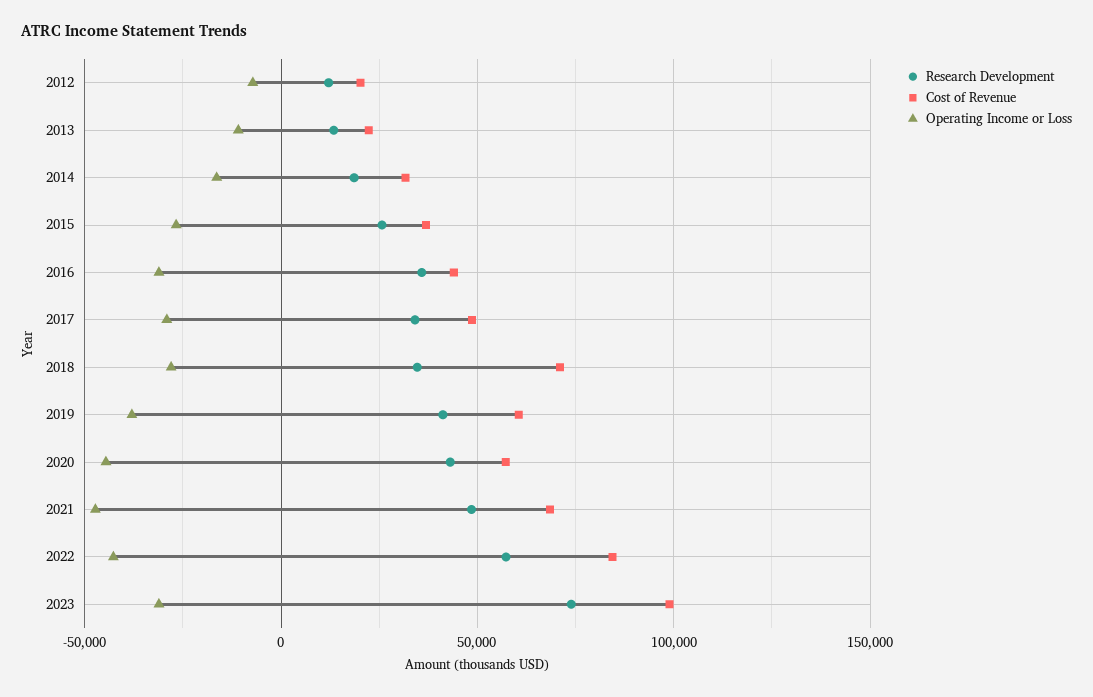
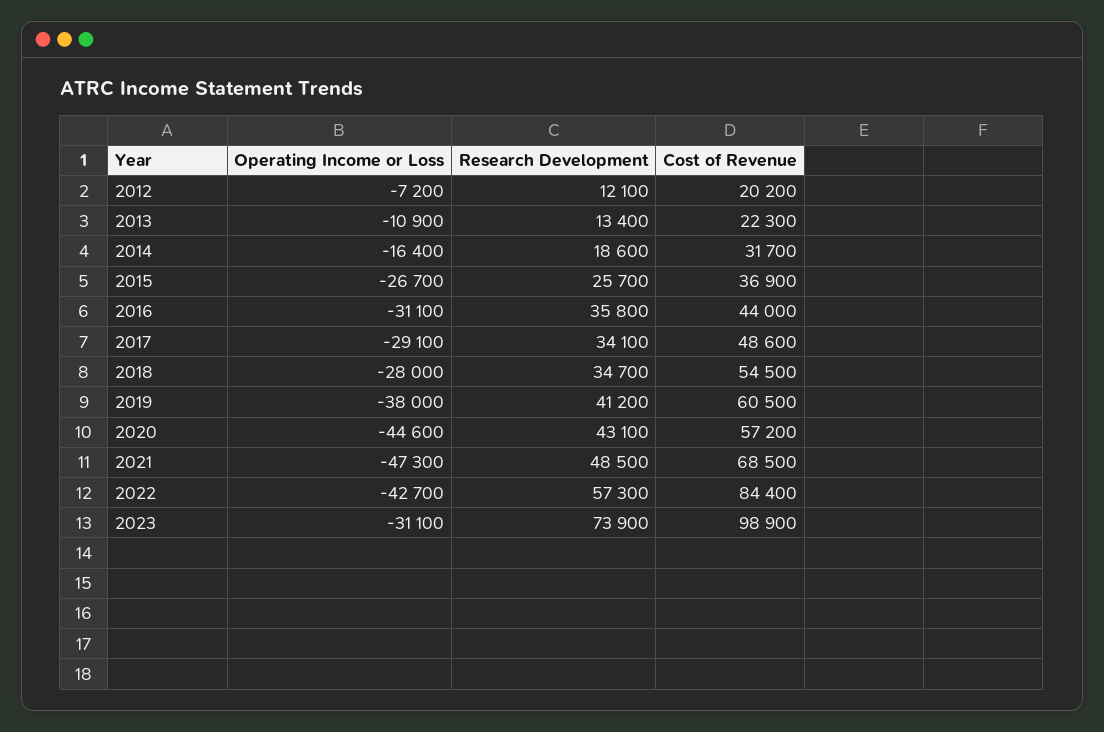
  {
    "Research Development": {
      "2012": 12100,
      "2013": 13400,
      "2014": 18600,
      "2015": 25700,
      "2016": 35800,
      "2017": 34100,
      "2018": 34700,
      "2019": 41200,
      "2020": 43100,
      "2021": 48500,
      "2022": 57300,
      "2023": 73900
    },
    "Cost of Revenue": {
      "2012": 20200,
      "2013": 22300,
      "2014": 31700,
      "2015": 36900,
      "2016": 44000,
      "2017": 48600,
-     "2018": 70000,
+     "2018": 54500,
      "2019": 60500,
      "2020": 57200,
      "2021": 68500,
      "2022": 84400,
      "2023": 98900
    },
    "Operating Income or Loss": {
      "2012": -7200,
      "2013": -10900,
      "2014": -16400,
      "2015": -26700,
      "2016": -31100,
      "2017": -29100,
      "2018": -28000,
      "2019": -38000,
      "2020": -44600,
      "2021": -47300,
      "2022": -42700,
      "2023": -31100
    }
  }

